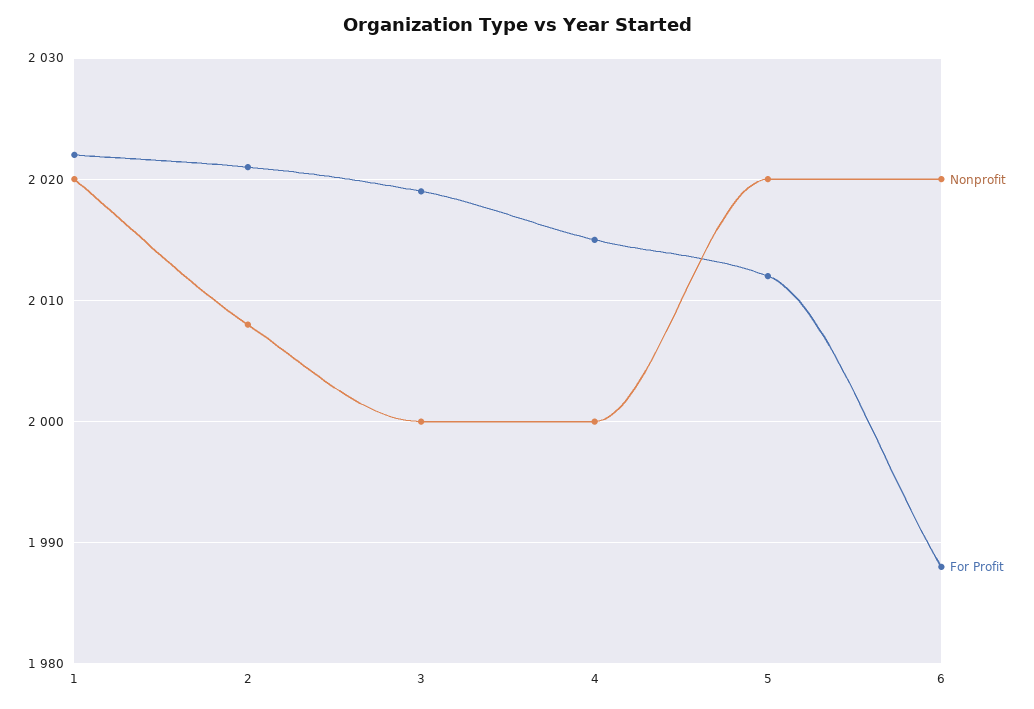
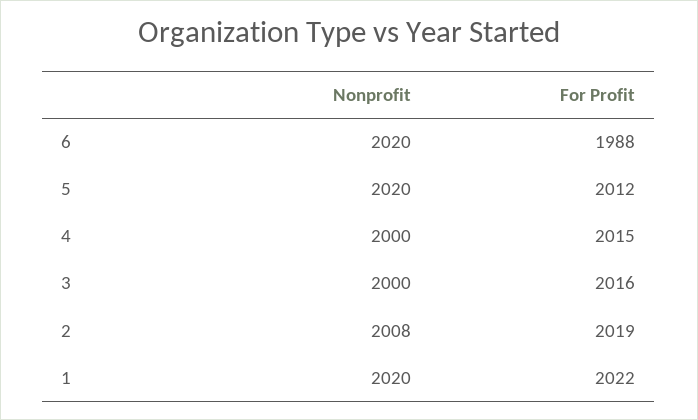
  {
    "Nonprofit": {
      "1": 2020,
      "2": 2008,
      "3": 2000,
      "4": 2000,
      "5": 2020,
      "6": 2020
    },
    "For Profit": {
      "1": 2022,
-     "2": 2021,
+     "2": 2019,
-     "3": 2019,
+     "3": 2016,
      "4": 2015,
      "5": 2012,
      "6": 1988
    }
  }

